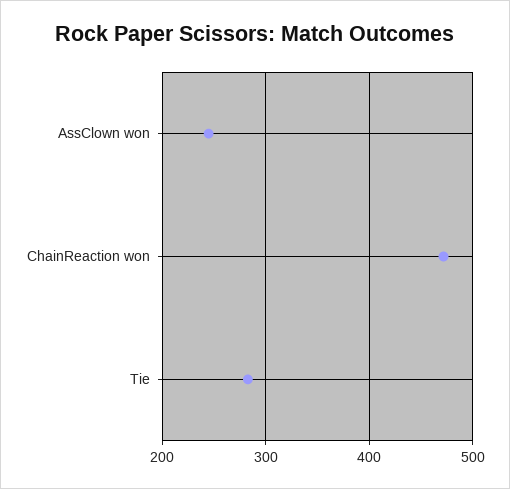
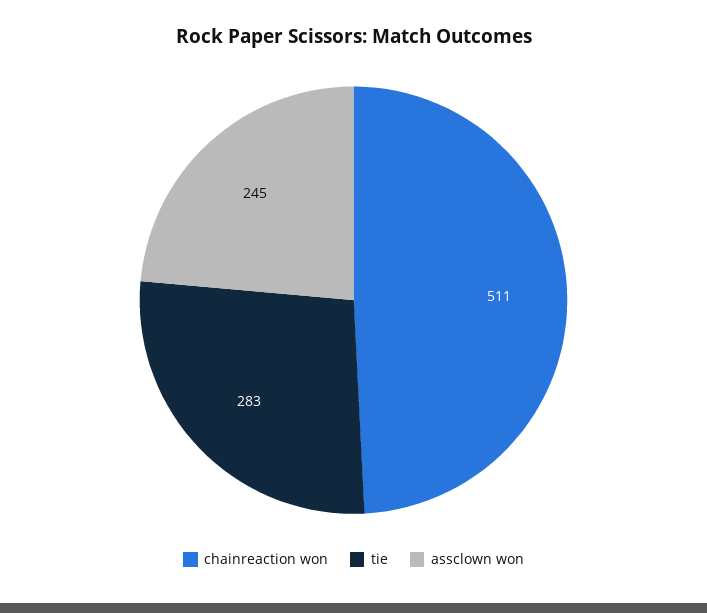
  {
    "AssClown won": 245,
-   "ChainReaction won": 470,
+   "ChainReaction won": 511,
    "Tie": 283
  }

